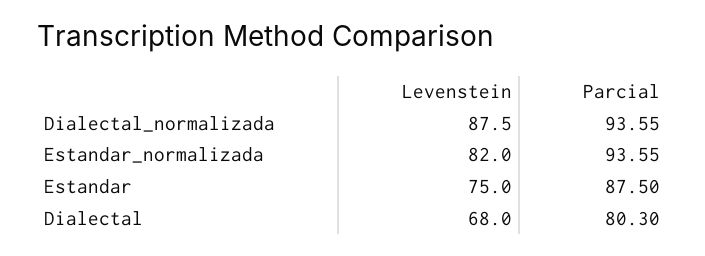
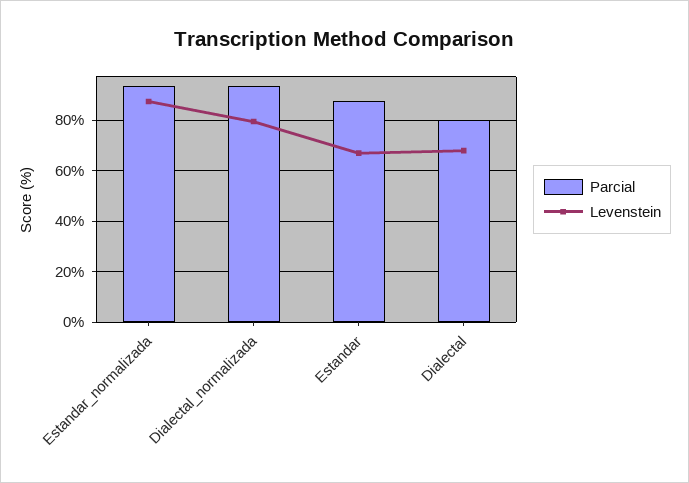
  {
    "Levenstein": {
-     "Dialectal_normalizada": 87.5,
+     "Dialectal_normalizada": 80,
-     "Estandar_normalizada": 82,
+     "Estandar_normalizada": 87.5,
-     "Estandar": 75,
+     "Estandar": 67.5,
      "Dialectal": 68
    },
    "Parcial": {
      "Dialectal_normalizada": 93.55,
      "Estandar_normalizada": 93.55,
      "Estandar": 87.5,
      "Dialectal": 80.3
    }
  }

